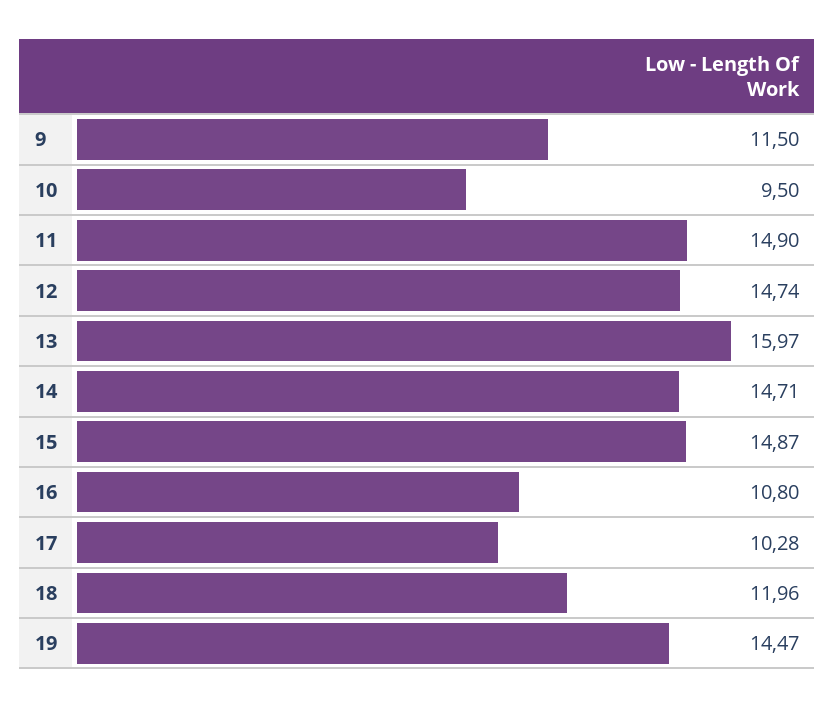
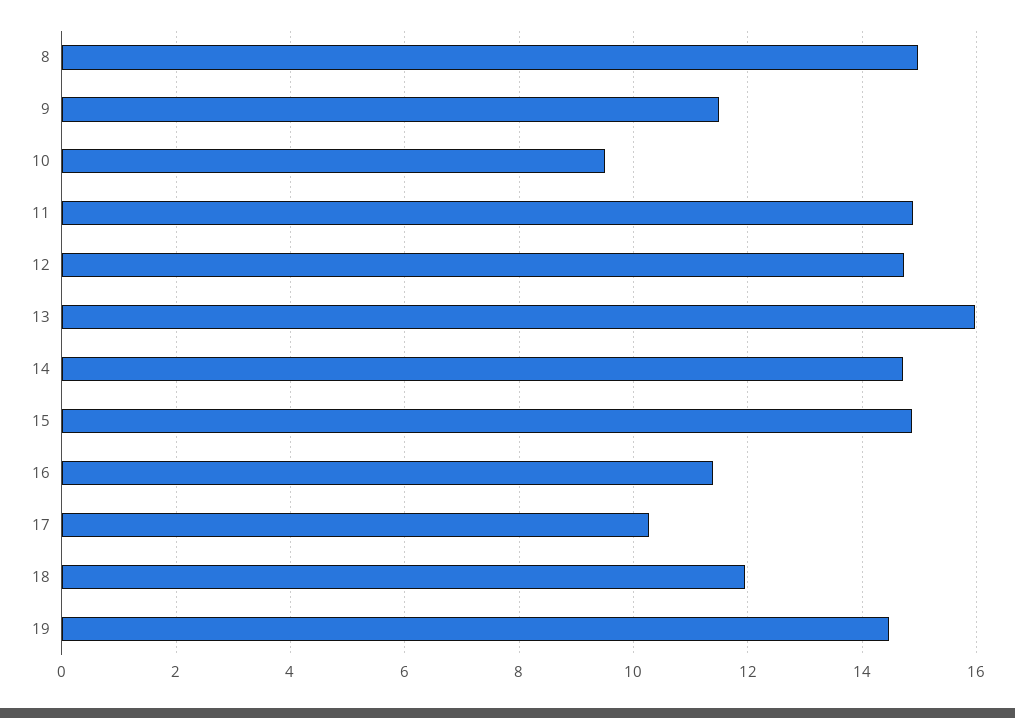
  {
    "9": 11.5,
    "10": 9.5,
    "11": 14.9,
    "12": 14.74,
    "13": 15.97,
    "14": 14.71,
    "15": 14.87,
-   "16": 10.8,
+   "16": 11.4,
    "17": 10.28,
    "18": 11.96,
-   "19": 14.47
+   "19": 14.47,
+   "8": 15
  }

